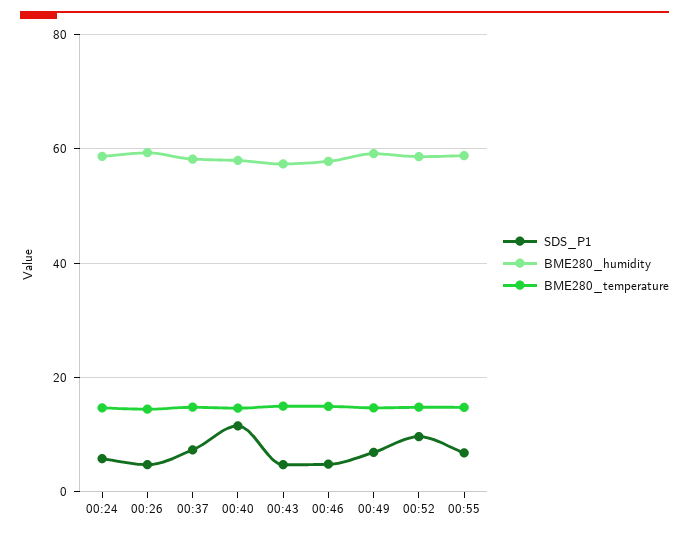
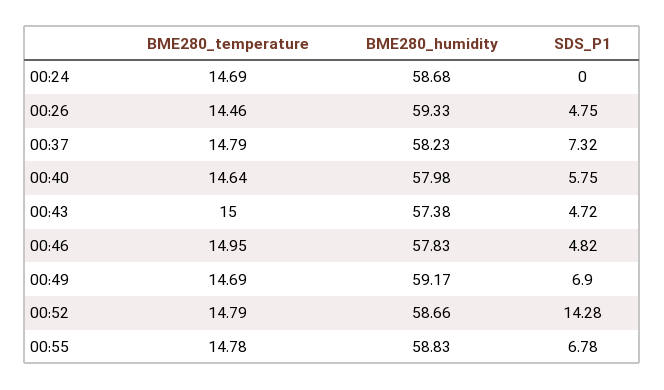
  {
    "SDS_P1": {
-     "00:24": 6,
+     "00:24": 0,
      "00:26": 4.75,
      "00:37": 7.32,
-     "00:40": 12,
+     "00:40": 5.75,
      "00:43": 4.72,
      "00:46": 4.82,
      "00:49": 6.9,
-     "00:52": 10,
+     "00:52": 14.28,
      "00:55": 6.78
    },
    "BME280_humidity": {
      "00:24": 58.68,
      "00:26": 59.33,
      "00:37": 58.23,
      "00:40": 57.98,
      "00:43": 57.38,
      "00:46": 57.83,
      "00:49": 59.17,
      "00:52": 58.66,
      "00:55": 58.83
    },
    "BME280_temperature": {
      "00:24": 14.69,
      "00:26": 14.46,
      "00:37": 14.79,
      "00:40": 14.64,
      "00:43": 15,
      "00:46": 14.95,
      "00:49": 14.69,
      "00:52": 14.79,
      "00:55": 14.78
    }
  }

